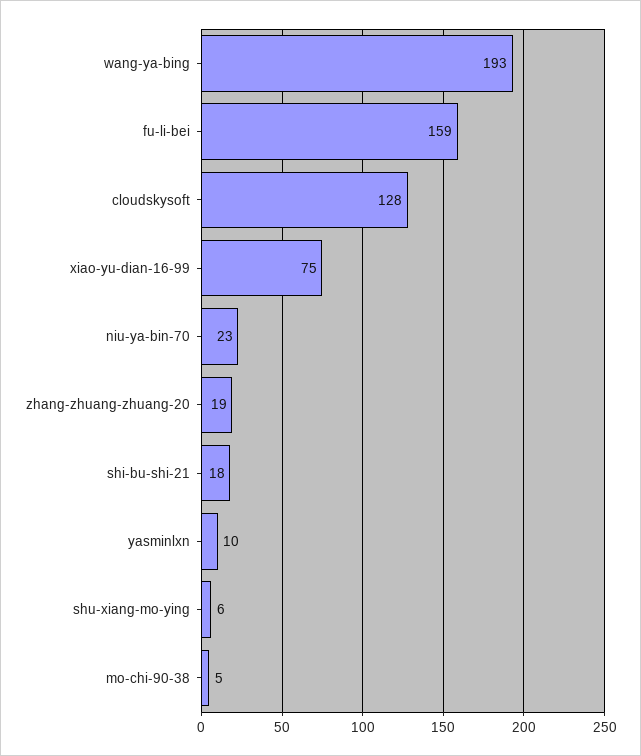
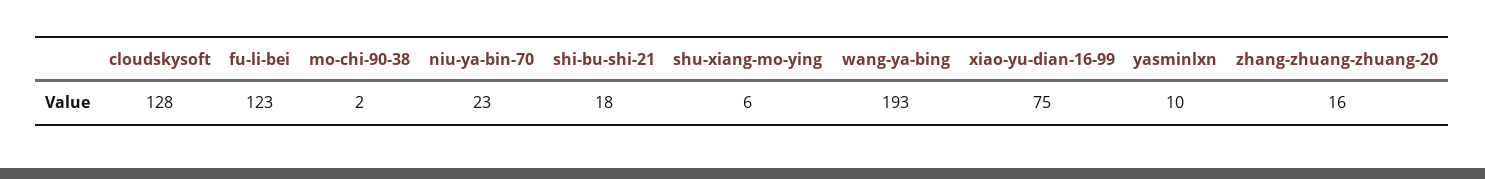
  {
    "wang-ya-bing": 193,
-   "fu-li-bei": 159,
+   "fu-li-bei": 123,
    "cloudskysoft": 128,
    "xiao-yu-dian-16-99": 75,
    "niu-ya-bin-70": 23,
-   "zhang-zhuang-zhuang-20": 19,
+   "zhang-zhuang-zhuang-20": 16,
    "shi-bu-shi-21": 18,
    "yasminlxn": 10,
    "shu-xiang-mo-ying": 6,
-   "mo-chi-90-38": 5
+   "mo-chi-90-38": 2
  }

